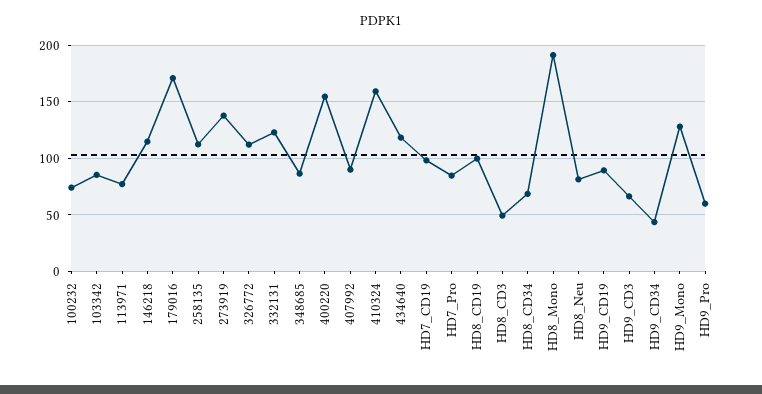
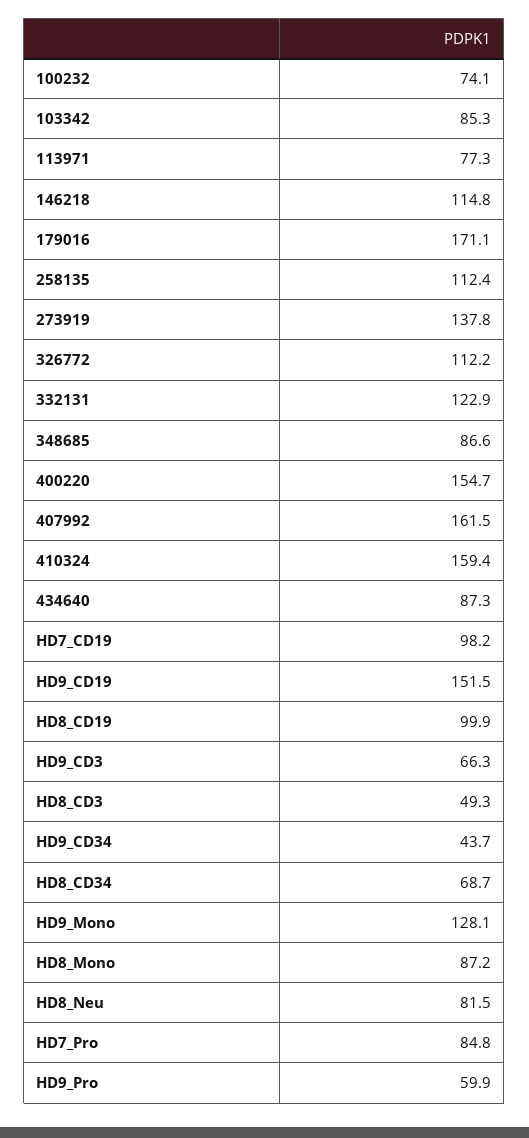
  {
    "100232": 74.1,
    "103342": 85.3,
    "113971": 77.3,
    "146218": 114.8,
    "179016": 171.1,
    "258135": 112.4,
    "273919": 137.8,
    "326772": 112.2,
    "332131": 122.9,
    "348685": 86.6,
    "400220": 154.7,
-   "407992": 90,
+   "407992": 161.5,
    "410324": 159.4,
-   "434640": 120,
+   "434640": 87.3,
    "HD7_CD19": 98.2,
    "HD7_Pro": 84.8,
    "HD8_CD19": 99.9,
    "HD8_CD3": 49.3,
    "HD8_CD34": 68.7,
-   "HD8_Mono": 190,
+   "HD8_Mono": 87.2,
    "HD8_Neu": 81.5,
-   "HD9_CD19": 90,
+   "HD9_CD19": 151.5,
    "HD9_CD3": 66.3,
    "HD9_CD34": 43.7,
    "HD9_Mono": 128.1,
    "HD9_Pro": 59.9
  }

